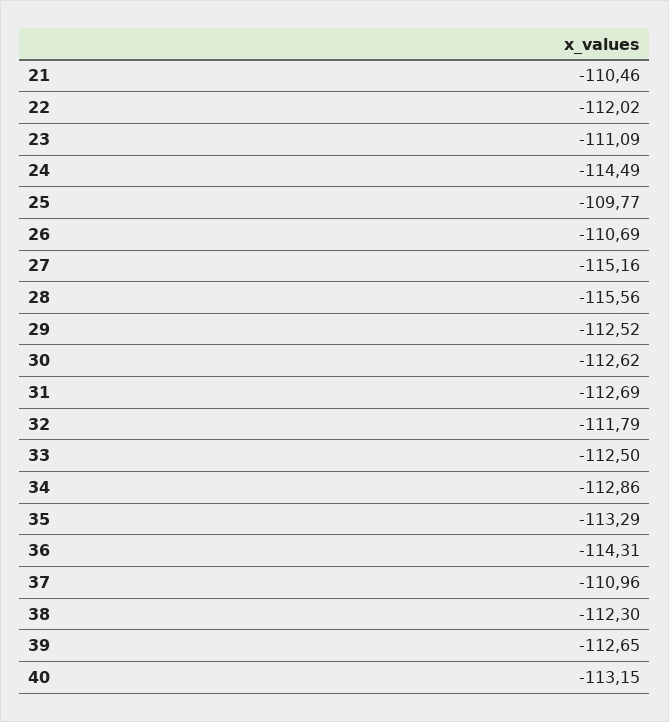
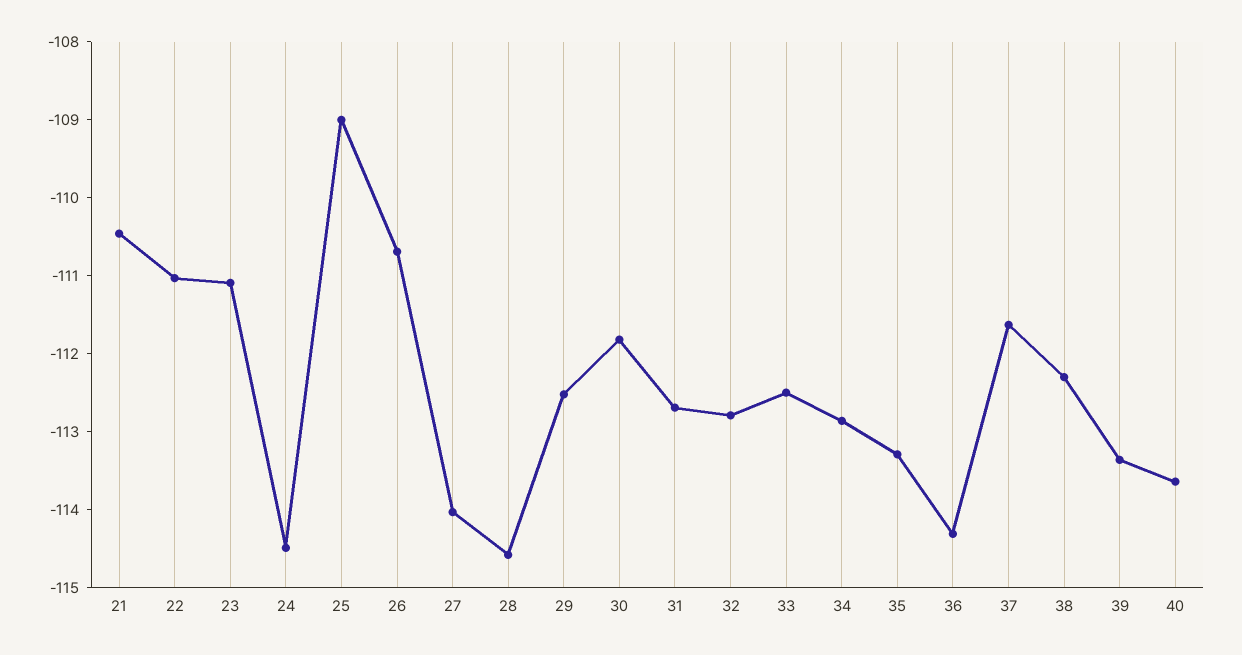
  {
    "21": -110.46,
-   "22": -112.02,
+   "22": -111,
    "23": -111.09,
    "24": -114.49,
-   "25": -109.77,
+   "25": -109,
    "26": -110.69,
-   "27": -115.16,
+   "27": -114,
-   "28": -115.56,
+   "28": -114.6,
    "29": -112.52,
-   "30": -112.62,
+   "30": -111.8,
    "31": -112.69,
-   "32": -111.79,
+   "32": -112.8,
    "33": -112.5,
    "34": -112.86,
    "35": -113.29,
    "36": -114.31,
-   "37": -110.96,
+   "37": -111.6,
    "38": -112.3,
-   "39": -112.65,
+   "39": -113.4,
-   "40": -113.15
+   "40": -113.6
  }

